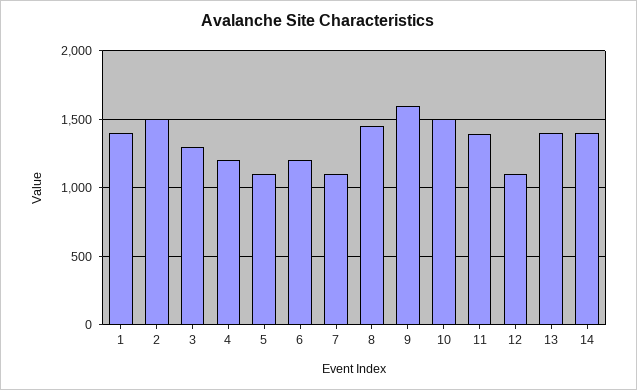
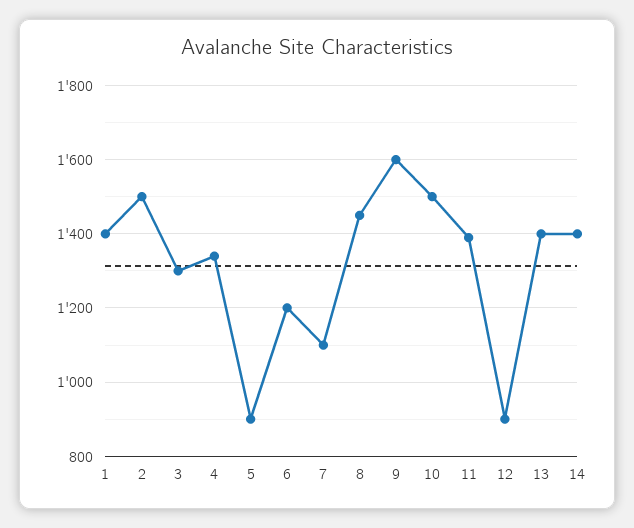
  {
    "1": 1400,
    "2": 1500,
    "3": 1300,
-   "4": 1200,
+   "4": 1340,
-   "5": 1100,
+   "5": 900,
    "6": 1200,
    "7": 1100,
    "8": 1460,
    "9": 1600,
    "10": 1500,
    "11": 1400,
-   "12": 1100,
+   "12": 900,
    "13": 1400,
    "14": 1400
  }

